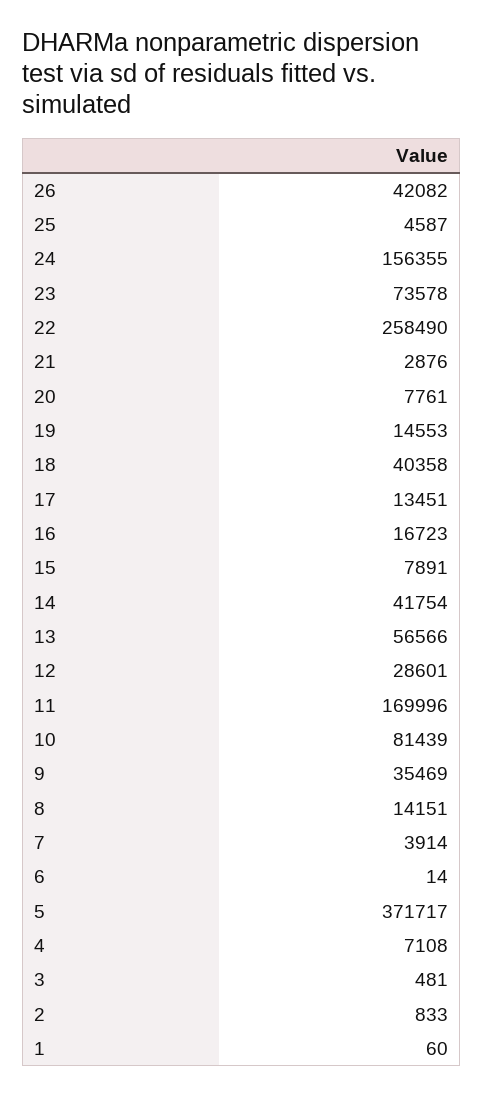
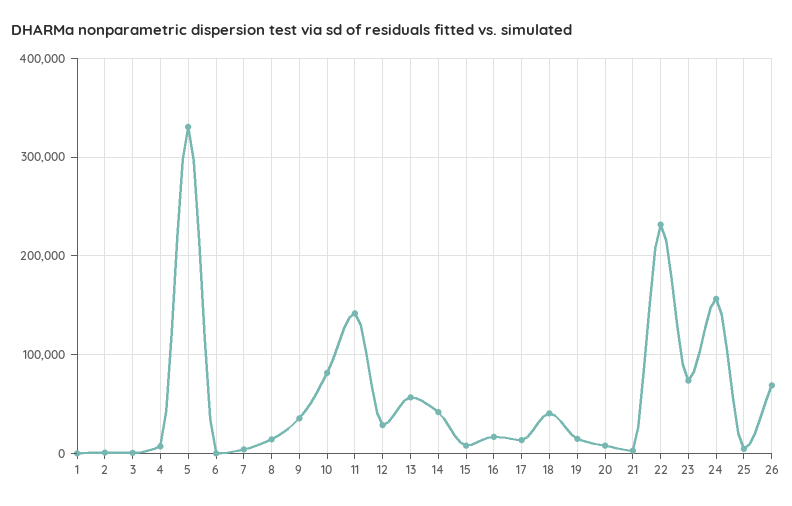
  {
-   "26": 42082,
+   "26": 70000,
    "25": 4587,
    "24": 156355,
    "23": 73578,
-   "22": 258490,
+   "22": 230000,
    "21": 2876,
    "20": 7761,
    "19": 14553,
    "18": 40358,
    "17": 13451,
    "16": 16723,
    "15": 7891,
    "14": 41754,
    "13": 56566,
    "12": 28601,
-   "11": 169996,
+   "11": 140000,
    "10": 81439,
    "9": 35469,
    "8": 14151,
    "7": 3914,
    "6": 14,
-   "5": 371717,
+   "5": 330000,
    "4": 7108,
    "3": 481,
    "2": 833,
    "1": 60
  }

